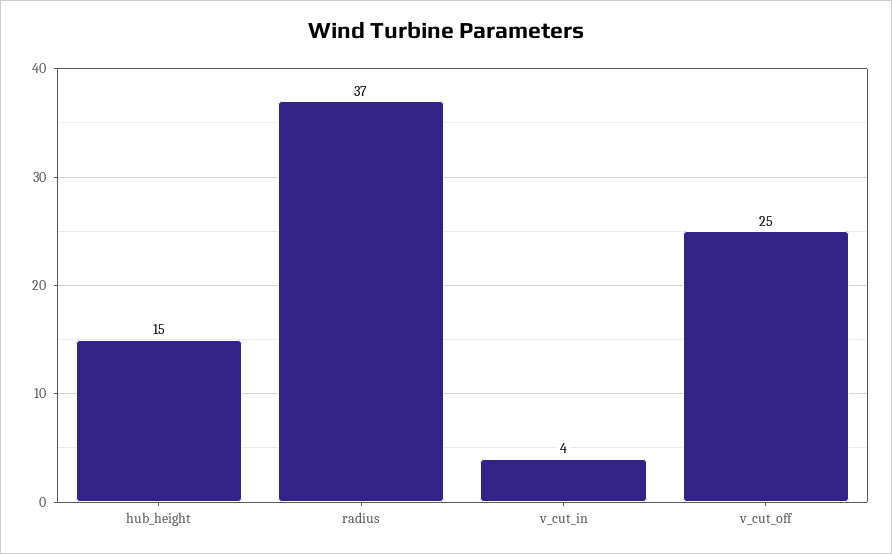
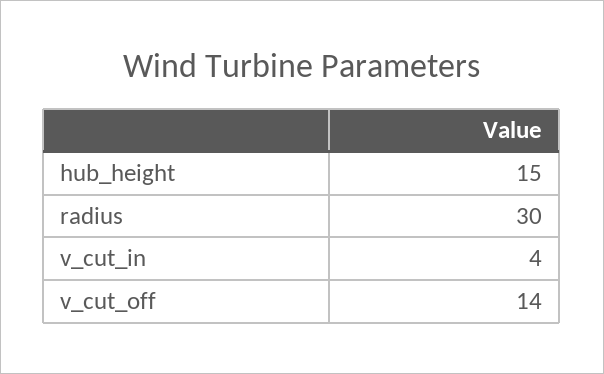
  {
    "hub_height": 15,
-   "radius": 37,
+   "radius": 30,
    "v_cut_in": 4,
-   "v_cut_off": 25
+   "v_cut_off": 14
  }

